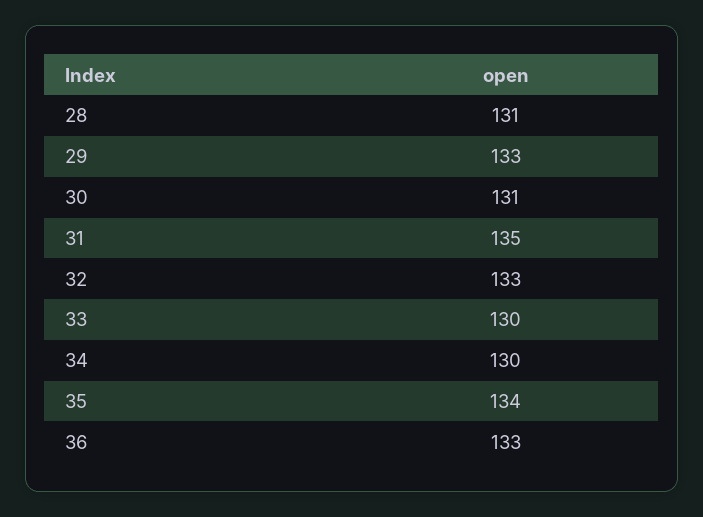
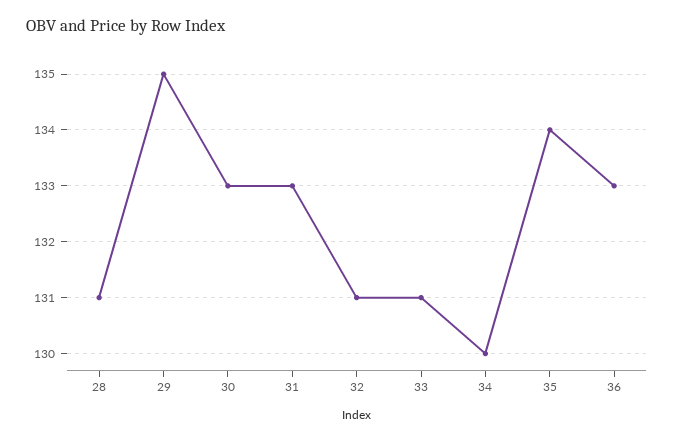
  {
    "28": 131,
-   "29": 133,
+   "29": 135,
-   "30": 131,
+   "30": 133,
-   "31": 135,
+   "31": 133,
-   "32": 133,
+   "32": 131,
-   "33": 130,
+   "33": 131,
    "34": 130,
    "35": 134,
    "36": 133
  }

